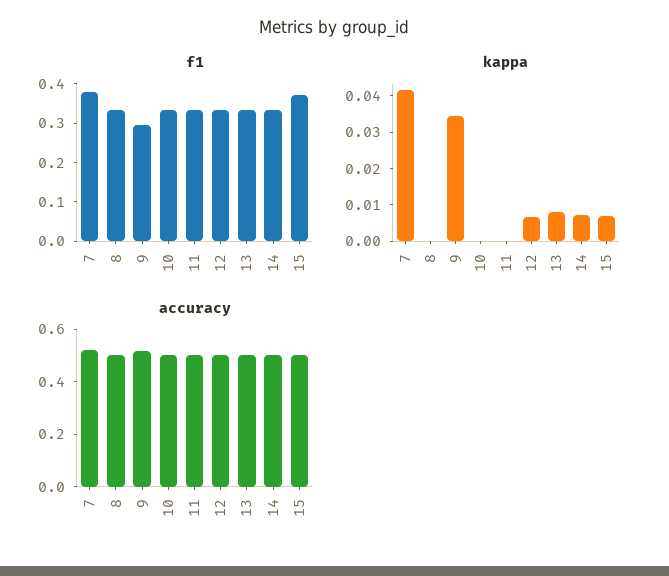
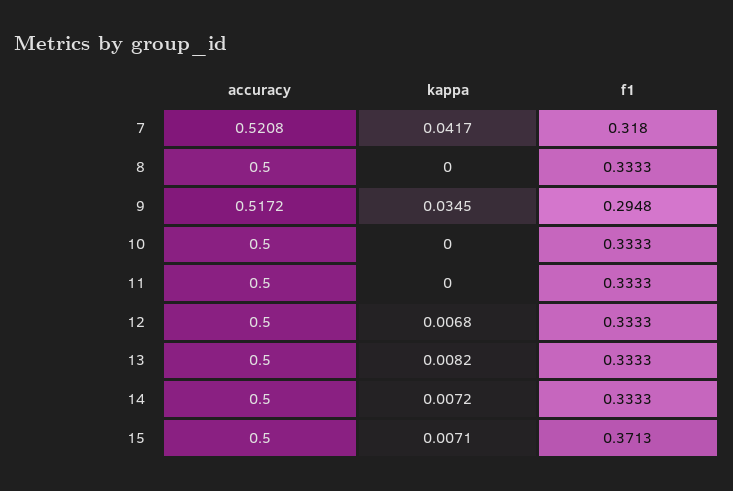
  {
    "f1": {
-     "7": 0.375,
+     "7": 0.318,
      "8": 0.3333,
      "9": 0.2948,
      "10": 0.3333,
      "11": 0.3333,
      "12": 0.3333,
      "13": 0.3333,
      "14": 0.3333,
      "15": 0.3713
    },
    "kappa": {
      "7": 0.0417,
      "8": 0,
      "9": 0.0345,
      "10": 0,
      "11": 0,
      "12": 0.0068,
      "13": 0.0082,
      "14": 0.0072,
      "15": 0.0071
    },
    "accuracy": {
      "7": 0.5208,
      "8": 0.5,
      "9": 0.5172,
      "10": 0.5,
      "11": 0.5,
      "12": 0.5,
      "13": 0.5,
      "14": 0.5,
      "15": 0.5
    }
  }

